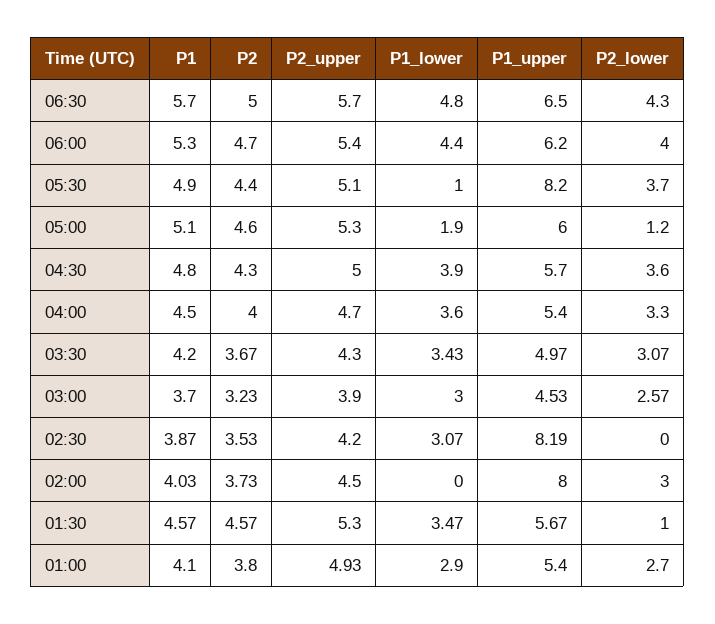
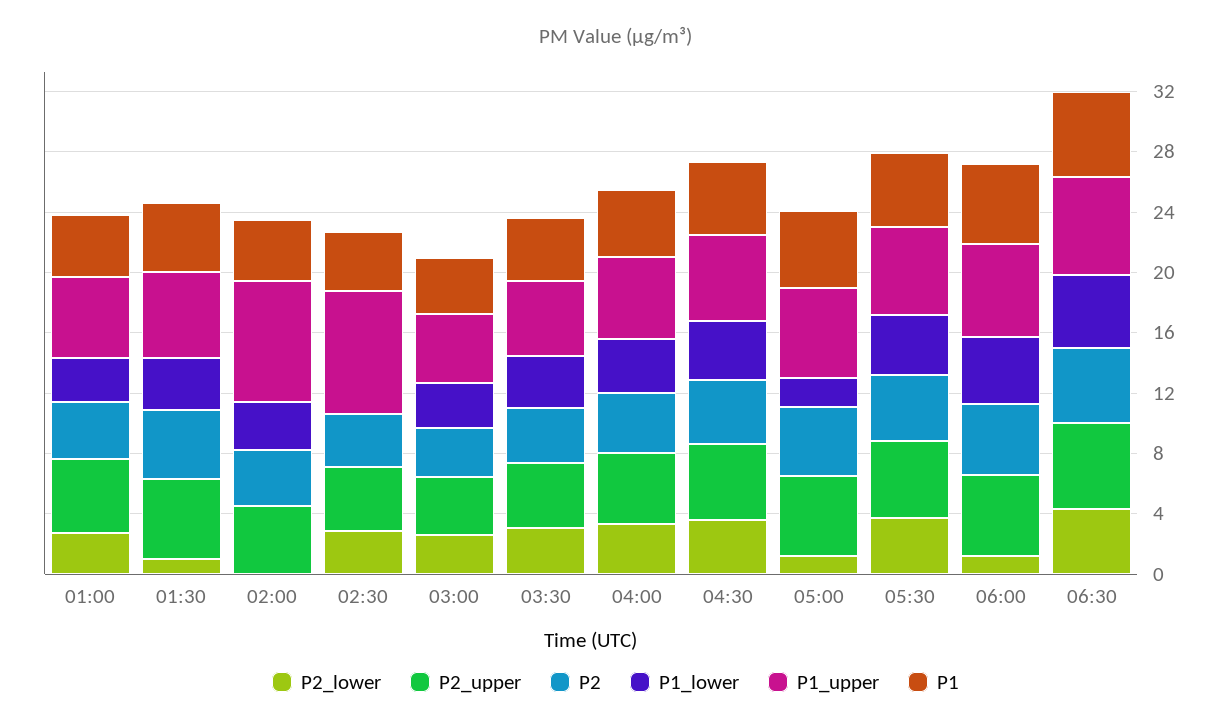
  {
    "P1": {
      "06:30": 5.7,
      "06:00": 5.3,
      "05:30": 4.9,
      "05:00": 5.1,
      "04:30": 4.8,
      "04:00": 4.5,
      "03:30": 4.2,
      "03:00": 3.7,
      "02:30": 3.87,
      "02:00": 4.03,
      "01:30": 4.57,
      "01:00": 4.1
    },
    "P2": {
      "06:30": 5,
      "06:00": 4.7,
      "05:30": 4.4,
      "05:00": 4.6,
      "04:30": 4.3,
      "04:00": 4,
      "03:30": 3.67,
      "03:00": 3.23,
      "02:30": 3.53,
      "02:00": 3.73,
      "01:30": 4.57,
      "01:00": 3.8
    },
    "P2_upper": {
      "06:30": 5.7,
      "06:00": 5.4,
      "05:30": 5.1,
      "05:00": 5.3,
      "04:30": 5,
      "04:00": 4.7,
      "03:30": 4.3,
      "03:00": 3.9,
      "02:30": 4.2,
      "02:00": 4.5,
      "01:30": 5.3,
      "01:00": 4.93
    },
    "P1_lower": {
      "06:30": 4.8,
      "06:00": 4.4,
-     "05:30": 1,
+     "05:30": 4,
      "05:00": 1.9,
      "04:30": 3.9,
      "04:00": 3.6,
      "03:30": 3.43,
      "03:00": 3,
-     "02:30": 3.07,
+     "02:30": 0,
-     "02:00": 0,
+     "02:00": 3,
      "01:30": 3.47,
      "01:00": 2.9
    },
    "P1_upper": {
      "06:30": 6.5,
      "06:00": 6.2,
-     "05:30": 8.2,
+     "05:30": 6,
      "05:00": 6,
      "04:30": 5.7,
      "04:00": 5.4,
      "03:30": 4.97,
      "03:00": 4.53,
      "02:30": 8.19,
      "02:00": 8,
      "01:30": 5.67,
      "01:00": 5.4
    },
    "P2_lower": {
      "06:30": 4.3,
-     "06:00": 4,
+     "06:00": 1,
      "05:30": 3.7,
      "05:00": 1.2,
      "04:30": 3.6,
      "04:00": 3.3,
      "03:30": 3.07,
      "03:00": 2.57,
-     "02:30": 0,
+     "02:30": 3,
-     "02:00": 3,
+     "02:00": 0,
      "01:30": 1,
      "01:00": 2.7
    }
  }

